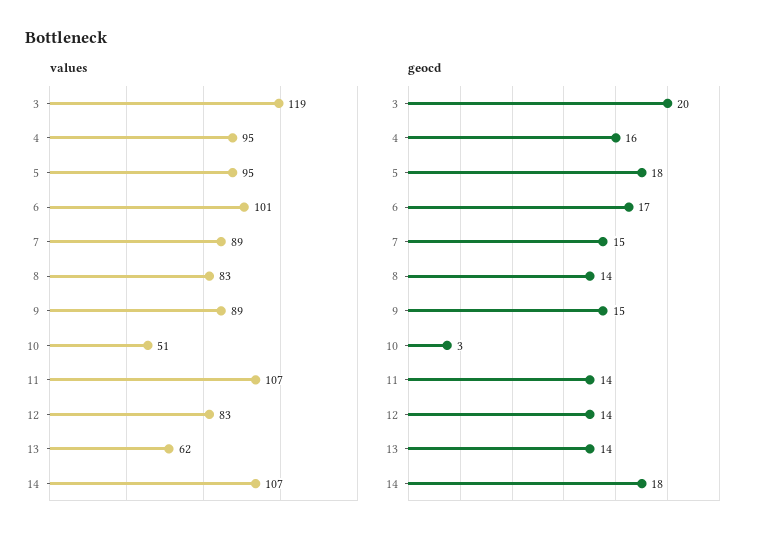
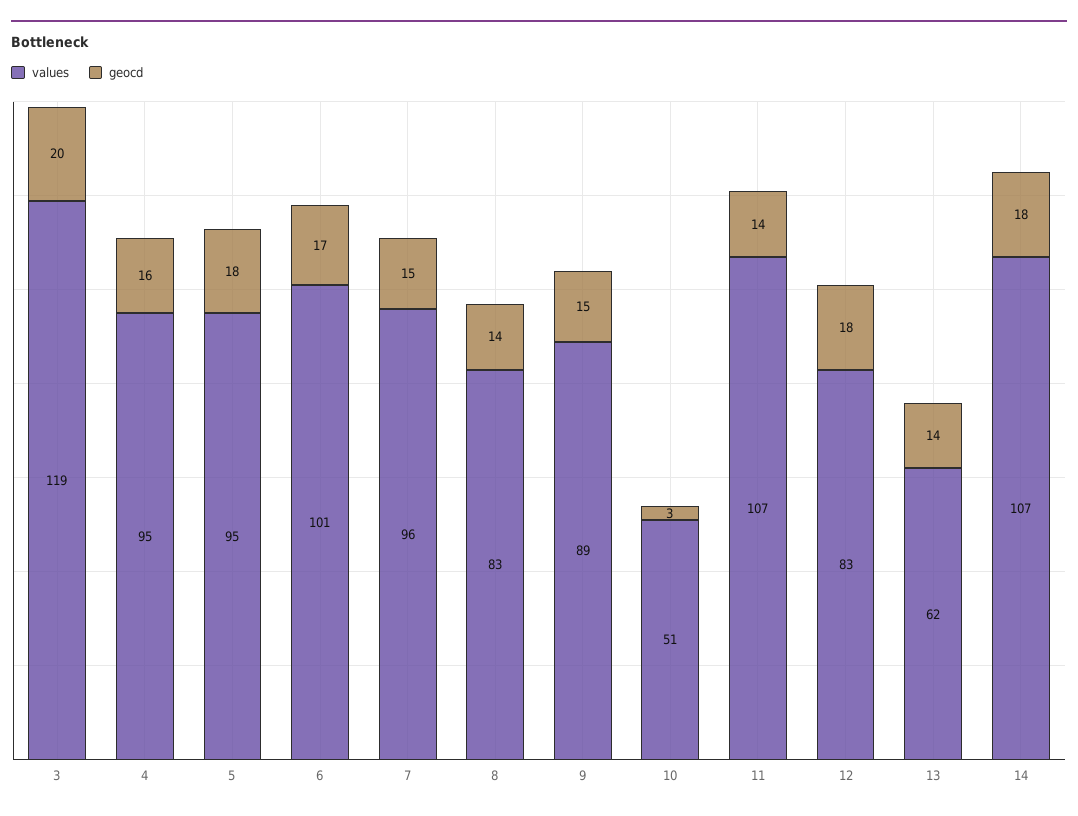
  {
    "values": {
      "3": 119,
      "4": 95,
      "5": 95,
      "6": 101,
-     "7": 89,
+     "7": 96,
      "8": 83,
      "9": 89,
      "10": 51,
      "11": 107,
      "12": 83,
      "13": 62,
      "14": 107
    },
    "geocd": {
      "3": 20,
      "4": 16,
      "5": 18,
      "6": 17,
      "7": 15,
      "8": 14,
      "9": 15,
      "10": 3,
      "11": 14,
-     "12": 14,
+     "12": 18,
      "13": 14,
      "14": 18
    }
  }

